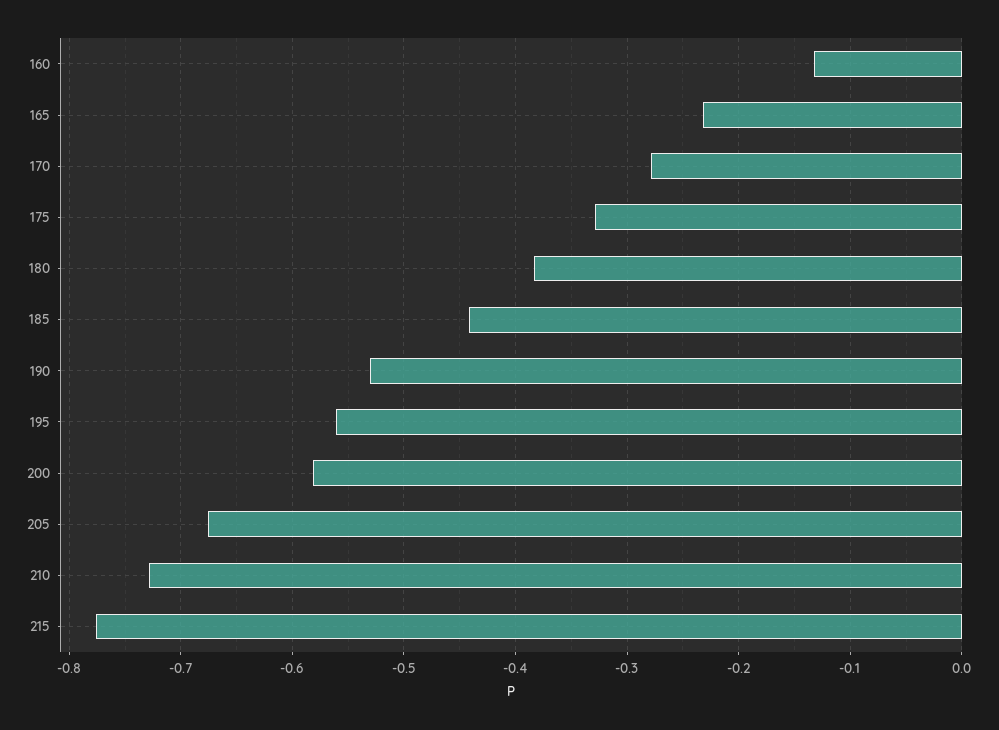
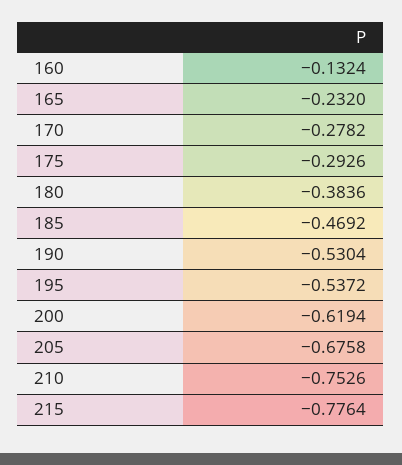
  {
    "160": -0.1324,
    "165": -0.232,
    "170": -0.2782,
-   "175": -0.33,
+   "175": -0.2926,
    "180": -0.3836,
-   "185": -0.44,
+   "185": -0.4692,
    "190": -0.5304,
-   "195": -0.56,
+   "195": -0.5372,
-   "200": -0.58,
+   "200": -0.6194,
    "205": -0.6758,
-   "210": -0.73,
+   "210": -0.7526,
    "215": -0.7764
  }

